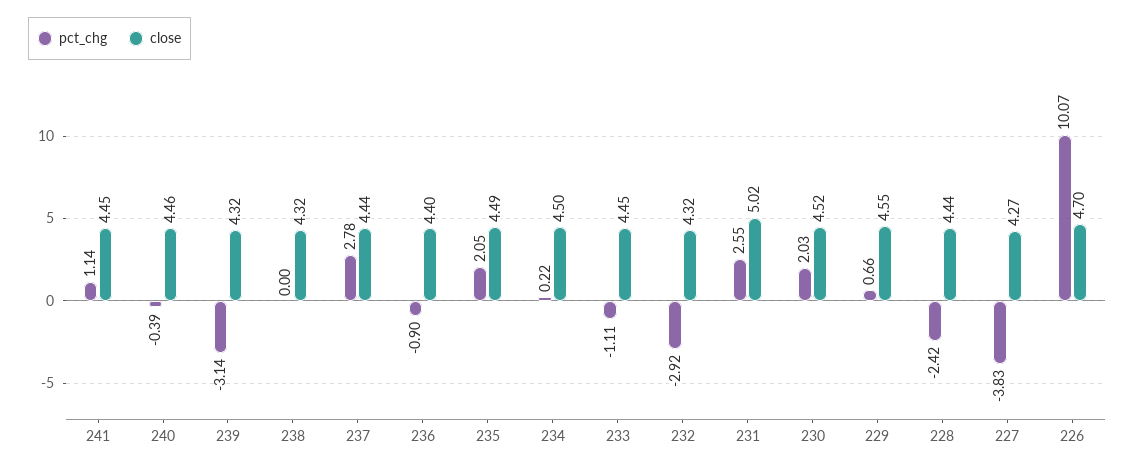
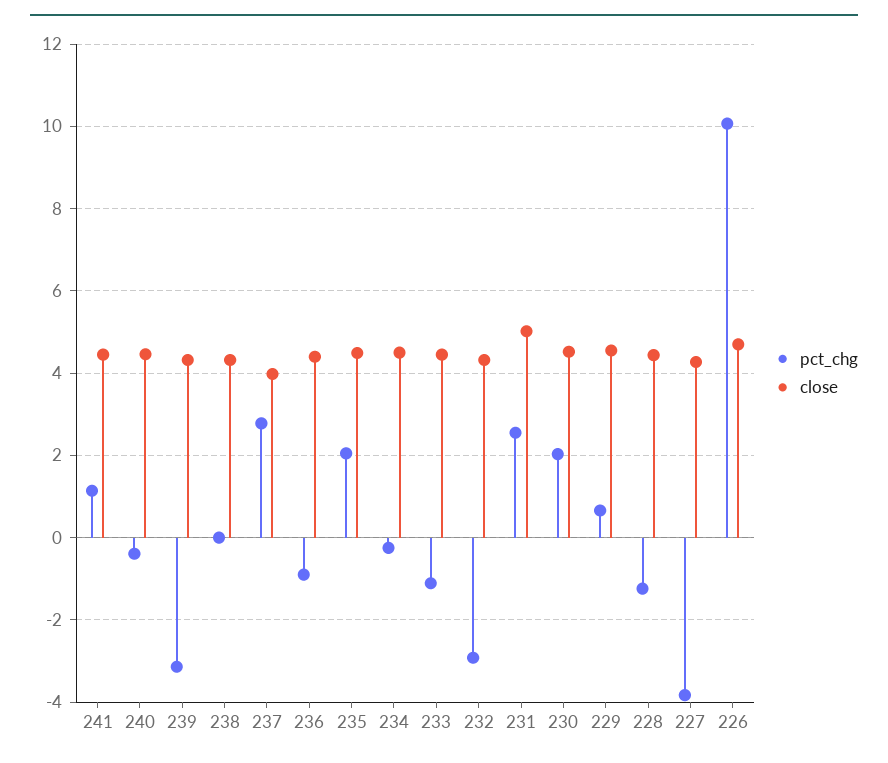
  {
    "pct_chg": {
      "241": 1.14,
      "240": -0.39,
      "239": -3.14,
      "238": 0,
      "237": 2.78,
      "236": -0.9,
      "235": 2.05,
-     "234": 0.22,
+     "234": -0.2,
      "233": -1.11,
      "232": -2.92,
      "231": 2.55,
      "230": 2.03,
      "229": 0.66,
-     "228": -2.42,
+     "228": -1.2,
      "227": -3.83,
      "226": 10.07
    },
    "close": {
      "241": 4.45,
      "240": 4.46,
      "239": 4.32,
      "238": 4.32,
-     "237": 4.44,
+     "237": 4,
      "236": 4.4,
      "235": 4.49,
      "234": 4.5,
      "233": 4.45,
      "232": 4.32,
      "231": 5.02,
      "230": 4.52,
      "229": 4.55,
      "228": 4.44,
      "227": 4.27,
      "226": 4.7
    }
  }

